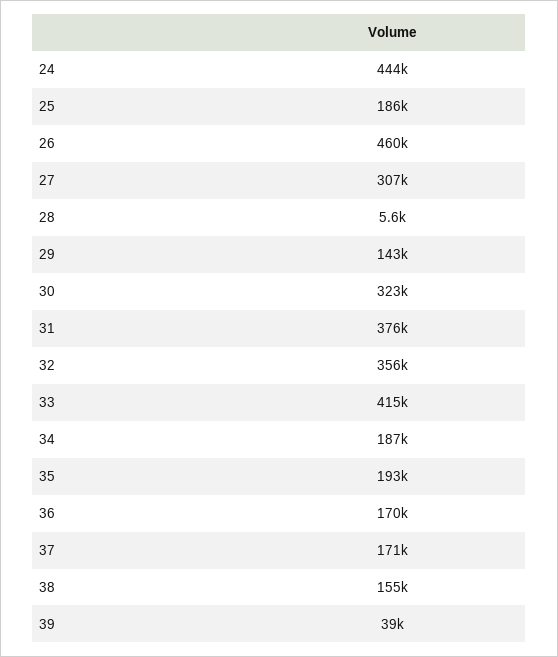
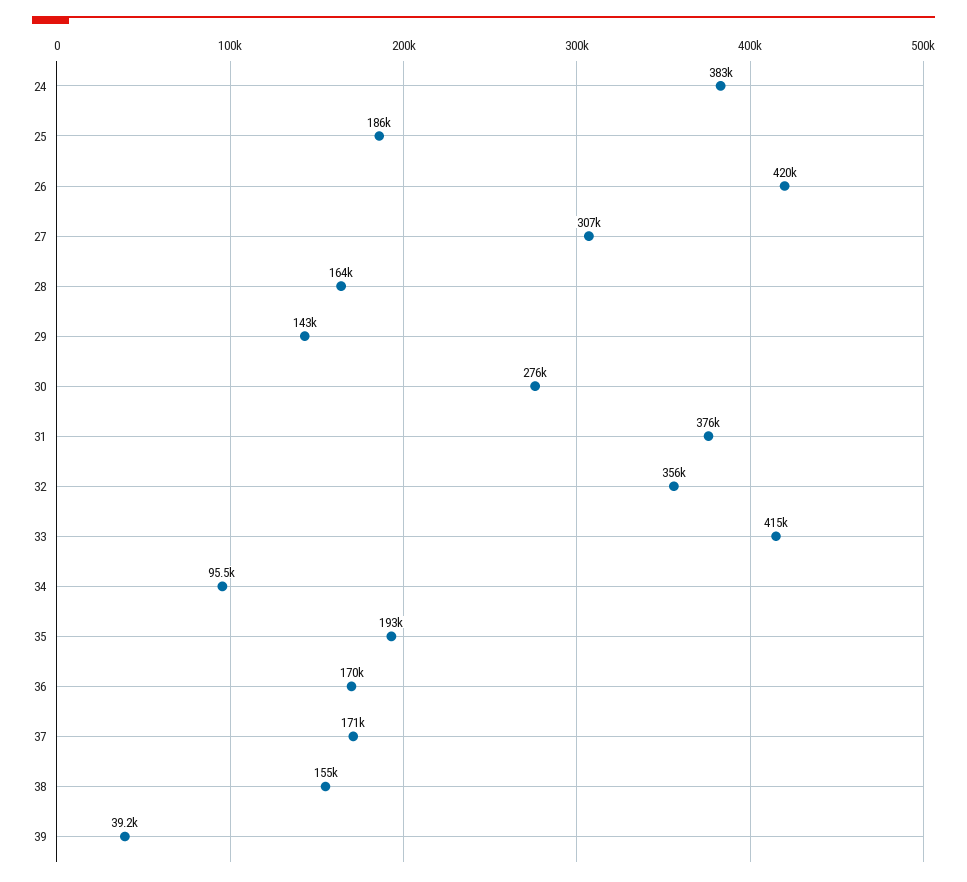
  {
-   "24": 444000,
+   "24": 383000,
    "25": 186000,
-   "26": 460000,
+   "26": 420000,
    "27": 307000,
-   "28": 5600,
+   "28": 164000,
    "29": 143000,
-   "30": 323000,
+   "30": 276000,
    "31": 376000,
    "32": 356000,
    "33": 415000,
-   "34": 187000,
+   "34": 95500,
    "35": 193000,
    "36": 170000,
    "37": 171000,
    "38": 155000,
    "39": 39200
  }

